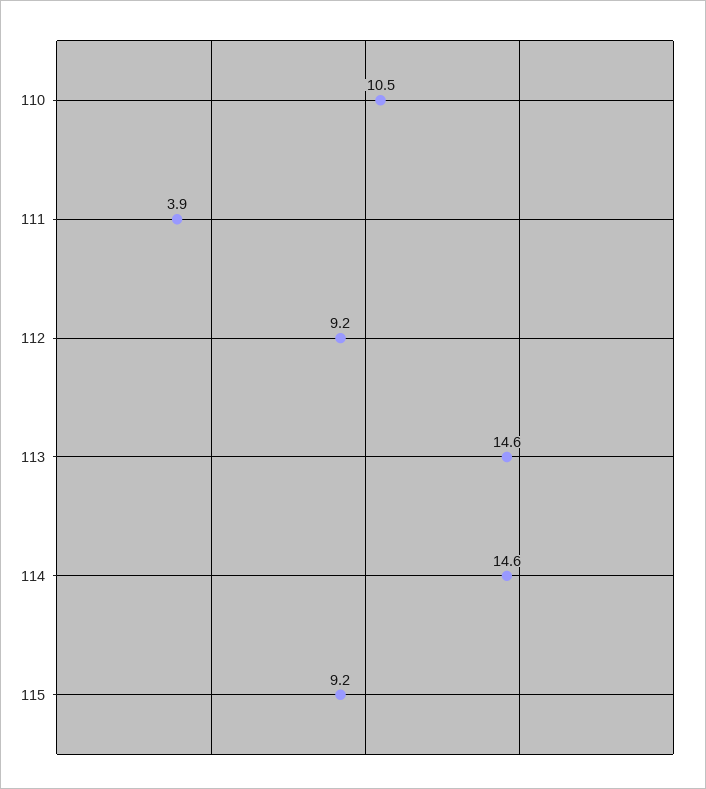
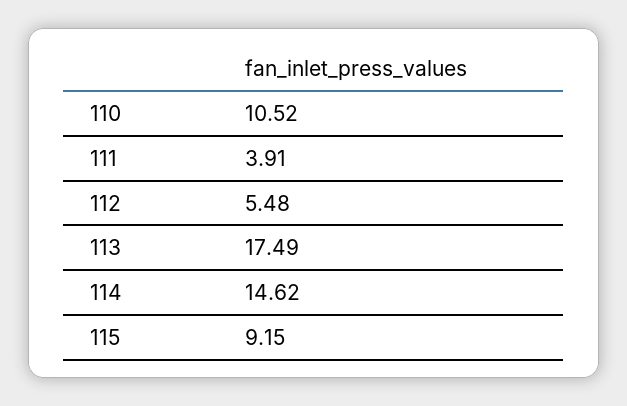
  {
    "110": 10.52,
    "111": 3.91,
-   "112": 9.2,
+   "112": 5.48,
-   "113": 14.6,
+   "113": 17.49,
    "114": 14.62,
    "115": 9.15
  }

